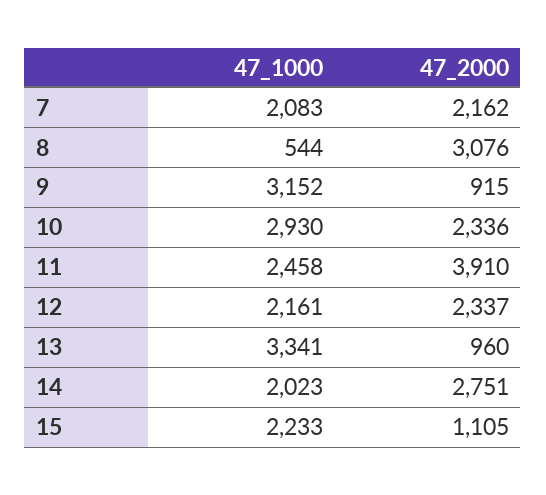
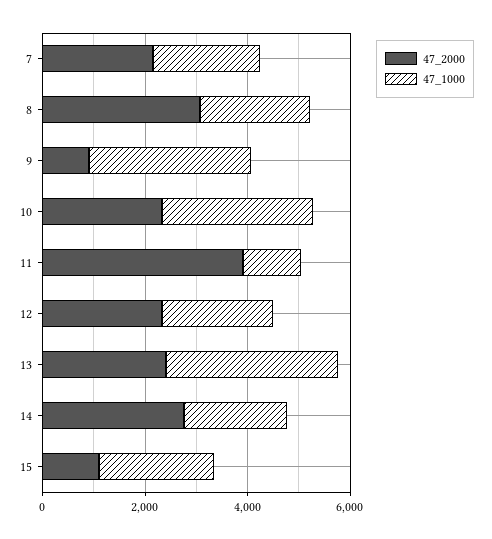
  {
    "47_1000": {
      "7": 2083,
-     "8": 544,
+     "8": 2000,
      "9": 3152,
      "10": 2930,
-     "11": 2458,
+     "11": 1000,
      "12": 2161,
      "13": 3341,
      "14": 2023,
      "15": 2233
    },
    "47_2000": {
      "7": 2162,
      "8": 3076,
      "9": 915,
      "10": 2336,
      "11": 3910,
      "12": 2337,
-     "13": 960,
+     "13": 2500,
      "14": 2751,
      "15": 1105
    }
  }

